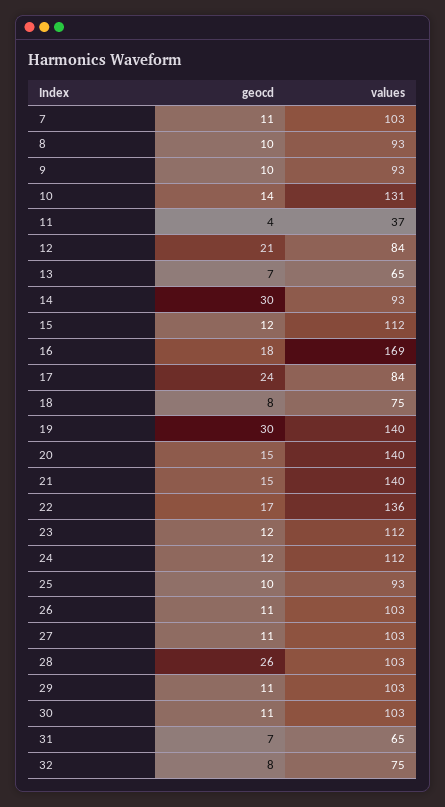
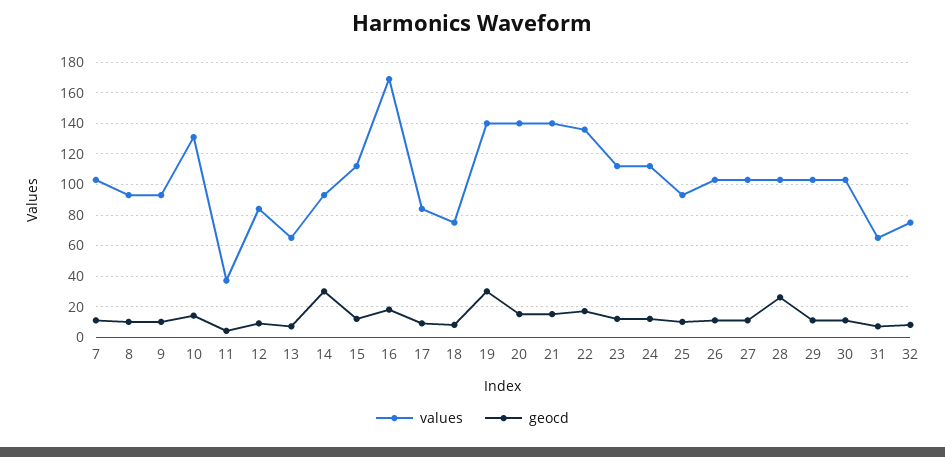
  {
    "geocd": {
      "7": 11,
      "8": 10,
      "9": 10,
      "10": 14,
      "11": 4,
-     "12": 21,
+     "12": 10,
      "13": 7,
      "14": 30,
      "15": 12,
      "16": 18,
-     "17": 24,
+     "17": 10,
      "18": 8,
      "19": 30,
      "20": 15,
      "21": 15,
      "22": 17,
      "23": 12,
      "24": 12,
      "25": 10,
      "26": 11,
      "27": 11,
      "28": 26,
      "29": 11,
      "30": 11,
      "31": 7,
      "32": 8
    },
    "values": {
      "7": 103,
      "8": 93,
      "9": 93,
      "10": 131,
      "11": 37,
      "12": 84,
      "13": 65,
      "14": 93,
      "15": 112,
      "16": 169,
      "17": 84,
      "18": 75,
      "19": 140,
      "20": 140,
      "21": 140,
      "22": 136,
      "23": 112,
      "24": 112,
      "25": 93,
      "26": 103,
      "27": 103,
      "28": 103,
      "29": 103,
      "30": 103,
      "31": 65,
      "32": 75
    }
  }

